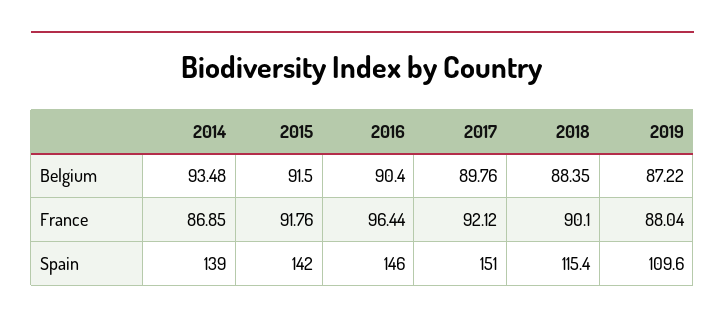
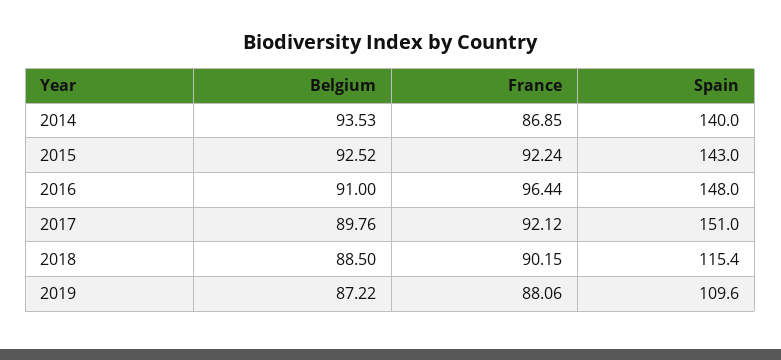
  {
    "2014": {
-     "Belgium": 93.48,
+     "Belgium": 93.53,
      "France": 86.85,
-     "Spain": 139
+     "Spain": 140
    },
    "2015": {
-     "Belgium": 91.5,
+     "Belgium": 92.52,
-     "France": 91.76,
+     "France": 92.24,
-     "Spain": 142
+     "Spain": 143
    },
    "2016": {
-     "Belgium": 90.4,
+     "Belgium": 91,
      "France": 96.44,
-     "Spain": 146
+     "Spain": 148
    },
    "2017": {
      "Belgium": 89.76,
      "France": 92.12,
      "Spain": 151
    },
    "2018": {
-     "Belgium": 88.35,
+     "Belgium": 88.5,
-     "France": 90.1,
+     "France": 90.15,
      "Spain": 115.4
    },
    "2019": {
      "Belgium": 87.22,
-     "France": 88.04,
+     "France": 88.06,
      "Spain": 109.6
    }
  }

